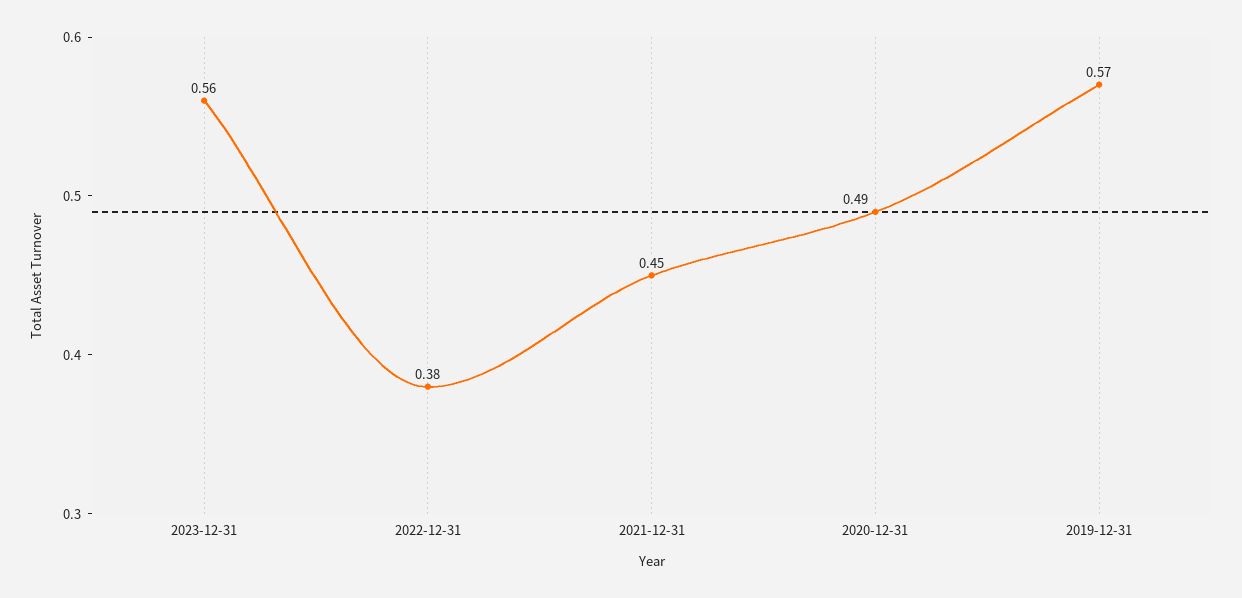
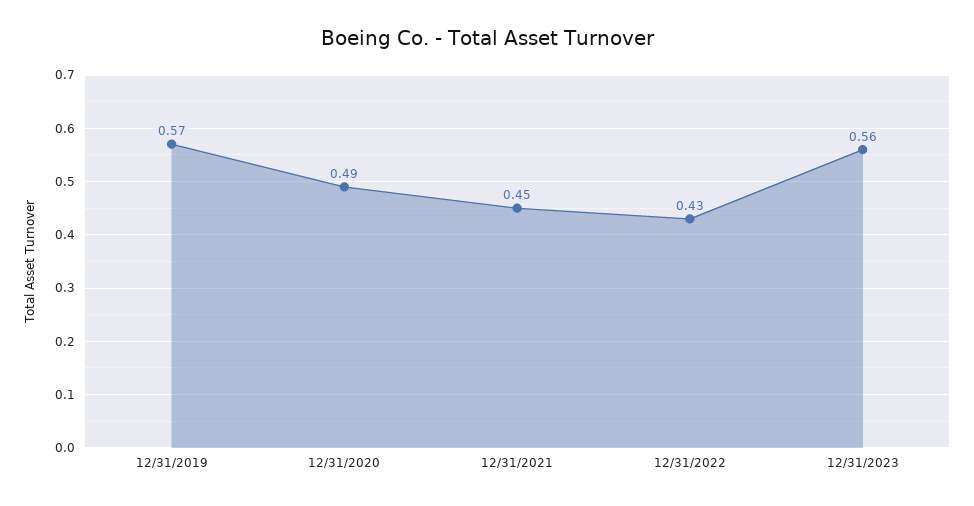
  {
    "2023-12-31": 0.56,
-   "2022-12-31": 0.38,
+   "2022-12-31": 0.43,
    "2021-12-31": 0.45,
    "2020-12-31": 0.49,
    "2019-12-31": 0.57
  }

